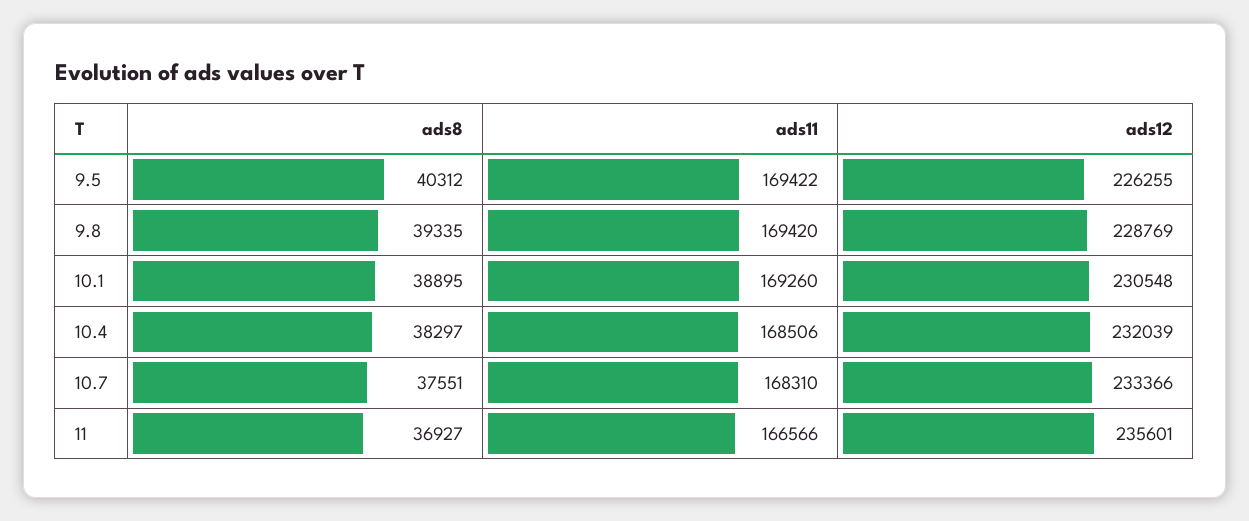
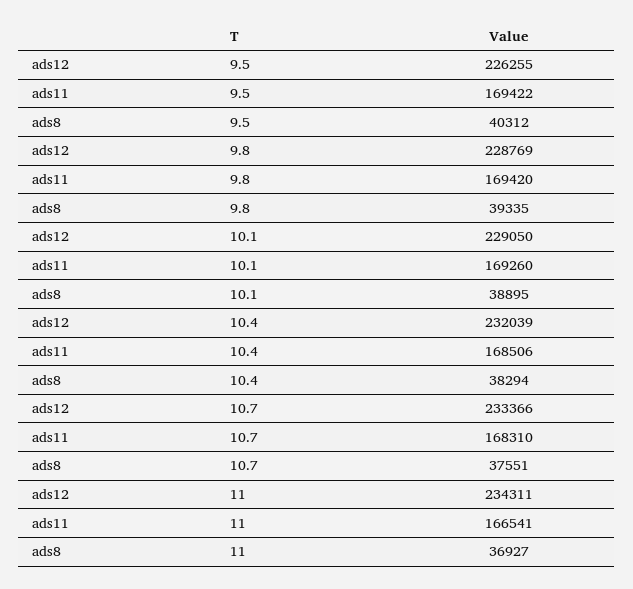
  {
    "ads8": {
      "9.5": 40312,
      "9.8": 39335,
      "10.1": 38895,
-     "10.4": 38297,
+     "10.4": 38294,
      "10.7": 37551,
      "11": 36927
    },
    "ads11": {
      "9.5": 169422,
      "9.8": 169420,
      "10.1": 169260,
      "10.4": 168506,
      "10.7": 168310,
-     "11": 166566
+     "11": 166541
    },
    "ads12": {
      "9.5": 226255,
      "9.8": 228769,
-     "10.1": 230548,
+     "10.1": 229050,
      "10.4": 232039,
      "10.7": 233366,
-     "11": 235601
+     "11": 234311
    }
  }

